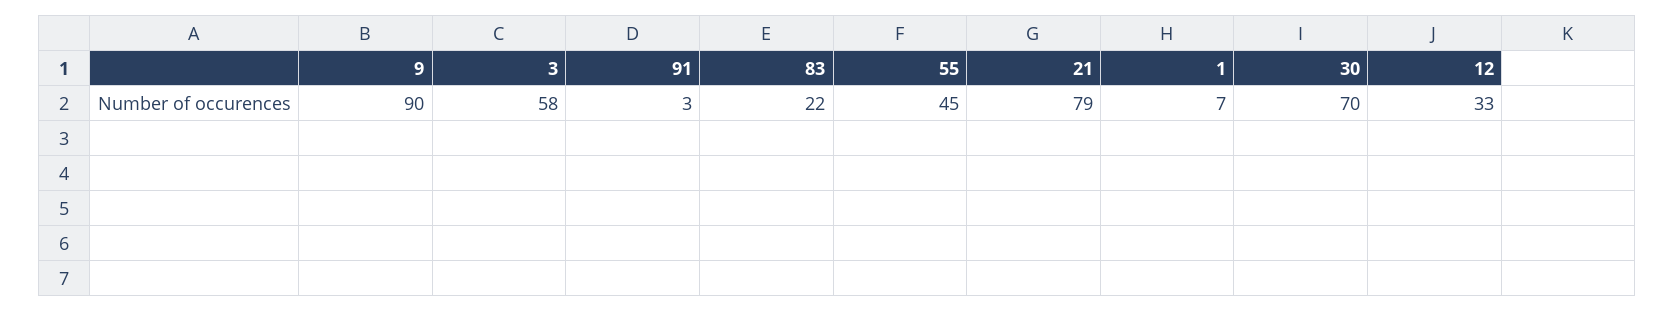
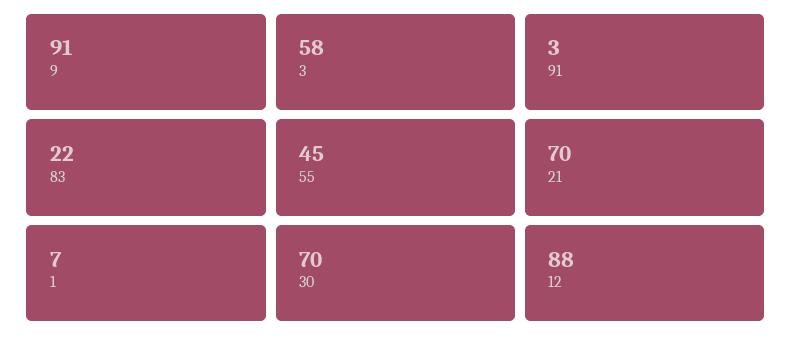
  {
-   "9": 90,
+   "9": 91,
    "3": 58,
    "91": 3,
    "83": 22,
    "55": 45,
-   "21": 79,
+   "21": 70,
    "1": 7,
    "30": 70,
-   "12": 33
+   "12": 88
  }

